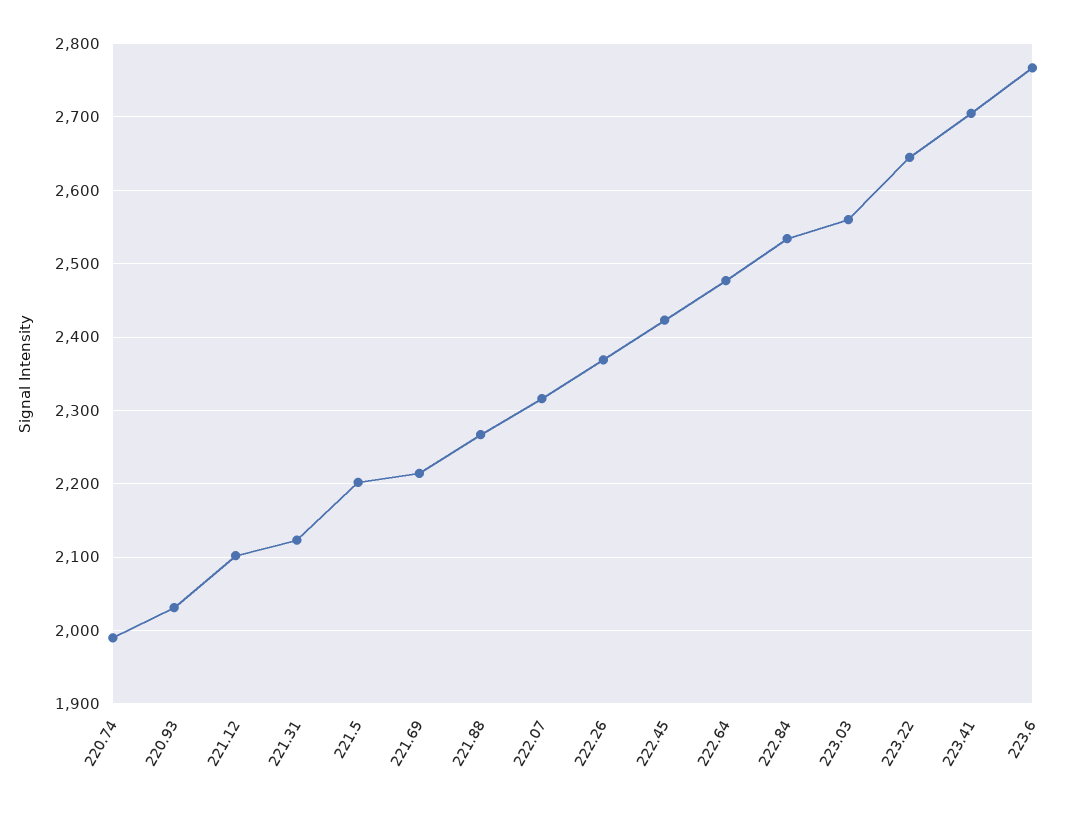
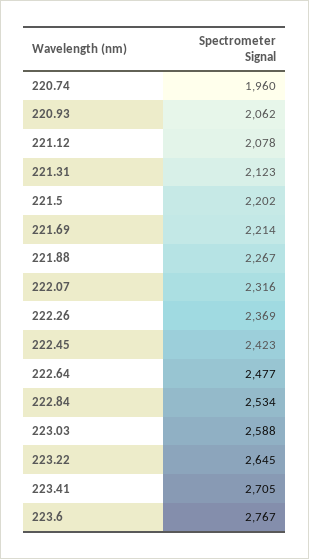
  {
-   "220.74": 1990,
+   "220.74": 1960,
-   "220.93": 2030,
+   "220.93": 2062,
-   "221.12": 2100,
+   "221.12": 2078,
    "221.31": 2123,
    "221.5": 2202,
    "221.69": 2214,
    "221.88": 2267,
    "222.07": 2316,
    "222.26": 2369,
    "222.45": 2423,
    "222.64": 2477,
    "222.84": 2534,
-   "223.03": 2560,
+   "223.03": 2588,
    "223.22": 2645,
    "223.41": 2705,
    "223.6": 2767
  }

